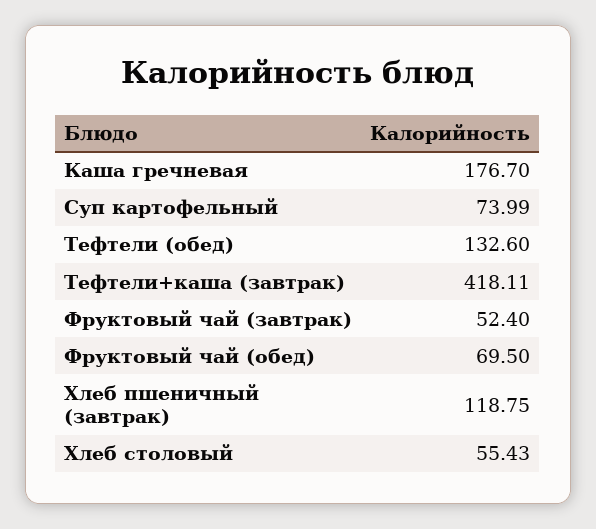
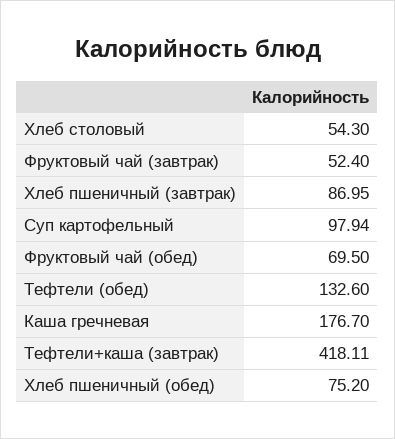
  {
    "Каша гречневая": 176.7,
-   "Суп картофельный": 73.99,
+   "Суп картофельный": 97.94,
    "Тефтели (обед)": 132.6,
    "Тефтели+каша (завтрак)": 418.11,
    "Фруктовый чай (завтрак)": 52.4,
    "Фруктовый чай (обед)": 69.5,
-   "Хлеб пшеничный (завтрак)": 118.75,
+   "Хлеб пшеничный (завтрак)": 86.95,
-   "Хлеб столовый": 55.43
+   "Хлеб столовый": 54.3,
+   "Хлеб пшеничный (обед)": 75.2
  }

